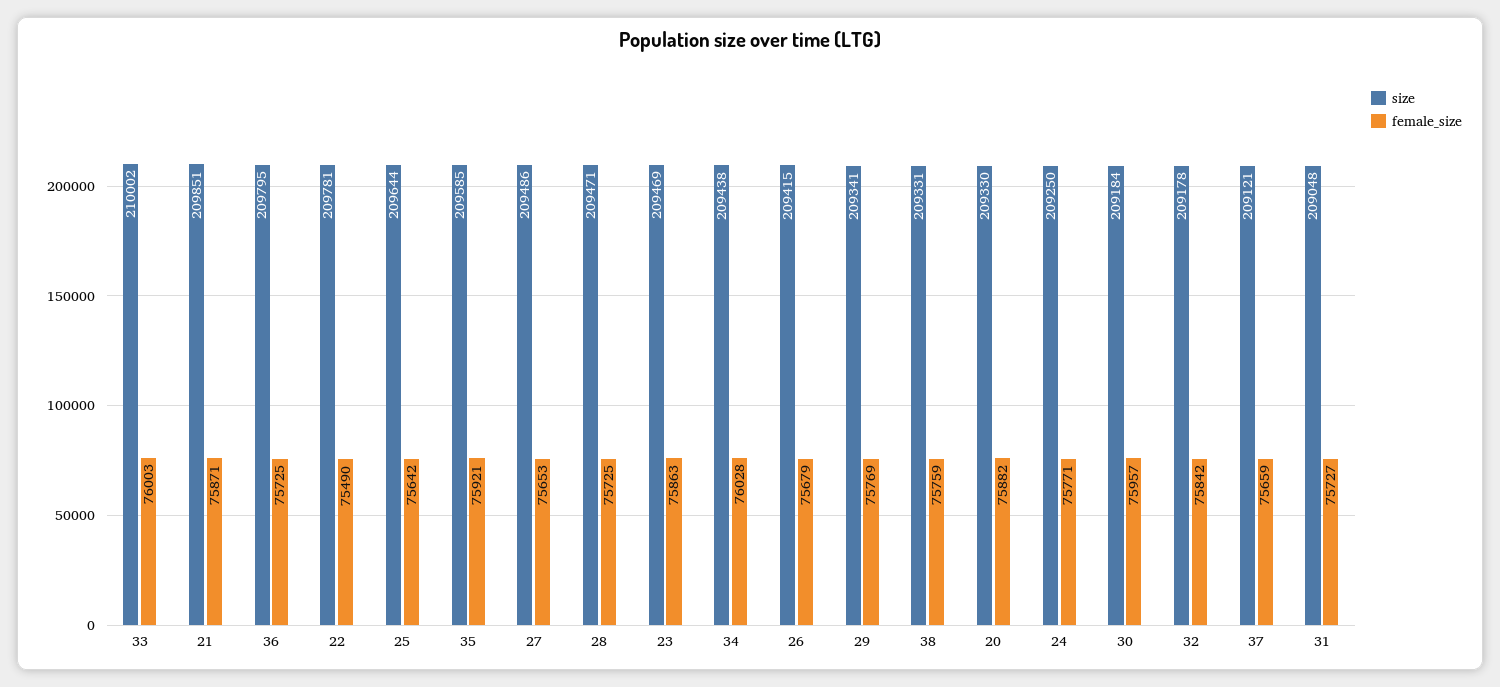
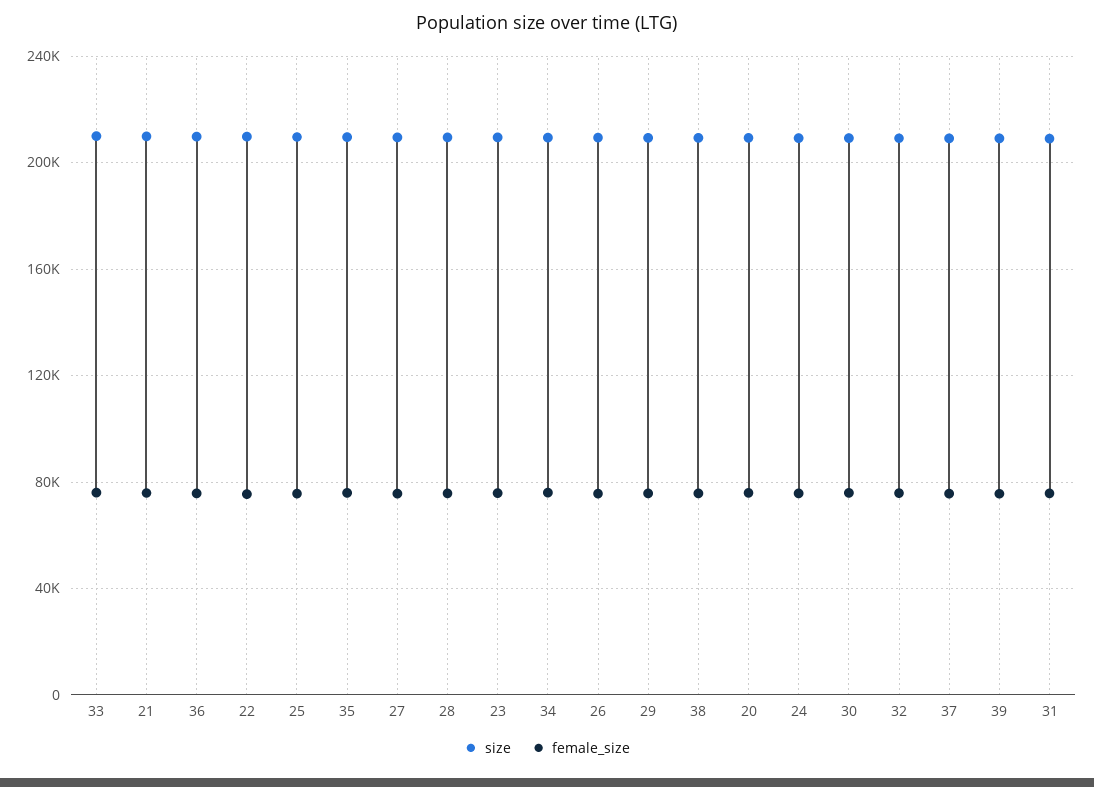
  {
    "size": {
      "33": 210002,
      "21": 209851,
      "36": 209795,
      "22": 209781,
      "25": 209644,
      "35": 209585,
      "27": 209486,
      "28": 209471,
      "23": 209469,
      "34": 209438,
      "26": 209415,
      "29": 209341,
      "38": 209331,
      "20": 209330,
      "24": 209250,
      "30": 209184,
      "32": 209178,
      "37": 209121,
-     "31": 209048
+     "31": 209048,
+     "39": 210000
    },
    "female_size": {
      "33": 76003,
      "21": 75871,
      "36": 75725,
      "22": 75490,
      "25": 75642,
      "35": 75921,
      "27": 75653,
      "28": 75725,
      "23": 75863,
      "34": 76028,
      "26": 75679,
      "29": 75769,
      "38": 75759,
      "20": 75882,
      "24": 75771,
      "30": 75957,
      "32": 75842,
      "37": 75659,
-     "31": 75727
+     "31": 75727,
+     "39": 75000
    }
  }

